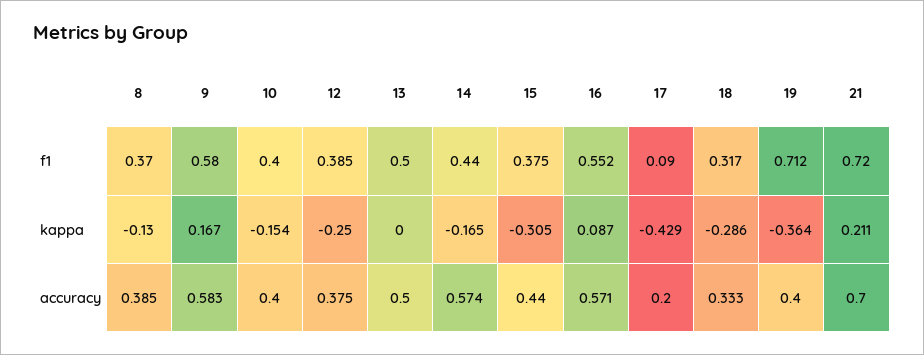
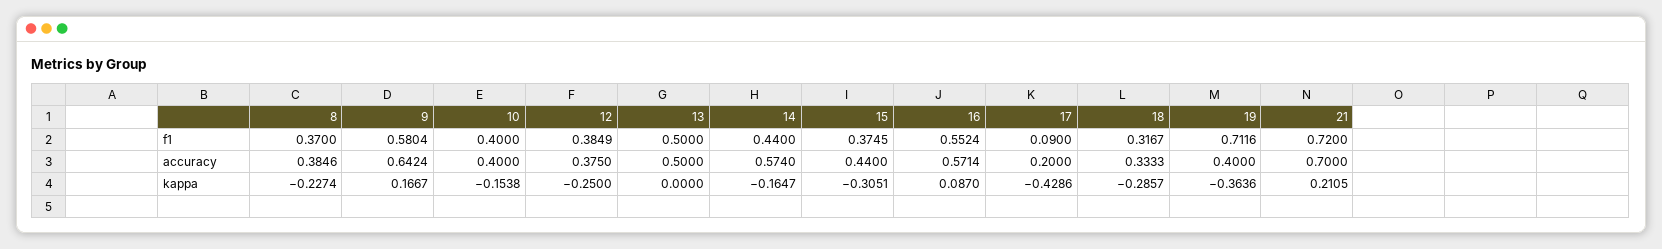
  {
    "8": {
      "f1": 0.37,
-     "kappa": -0.13,
+     "kappa": -0.2274,
      "accuracy": 0.3846
    },
    "9": {
      "f1": 0.5804,
      "kappa": 0.1667,
-     "accuracy": 0.583
+     "accuracy": 0.6424
    },
    "10": {
      "f1": 0.4,
      "kappa": -0.1538,
      "accuracy": 0.4
    },
    "12": {
      "f1": 0.3849,
      "kappa": -0.25,
      "accuracy": 0.375
    },
    "13": {
      "f1": 0.5,
      "kappa": 0,
      "accuracy": 0.5
    },
    "14": {
      "f1": 0.44,
      "kappa": -0.1647,
      "accuracy": 0.574
    },
    "15": {
      "f1": 0.3745,
      "kappa": -0.3051,
      "accuracy": 0.44
    },
    "16": {
      "f1": 0.5524,
      "kappa": 0.087,
      "accuracy": 0.5714
    },
    "17": {
      "f1": 0.09,
      "kappa": -0.4286,
      "accuracy": 0.2
    },
    "18": {
      "f1": 0.3167,
      "kappa": -0.2857,
      "accuracy": 0.3333
    },
    "19": {
      "f1": 0.7116,
      "kappa": -0.3636,
      "accuracy": 0.4
    },
    "21": {
      "f1": 0.72,
      "kappa": 0.2105,
      "accuracy": 0.7
    }
  }

